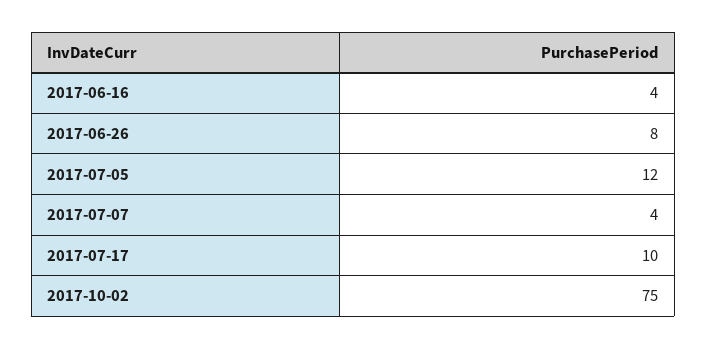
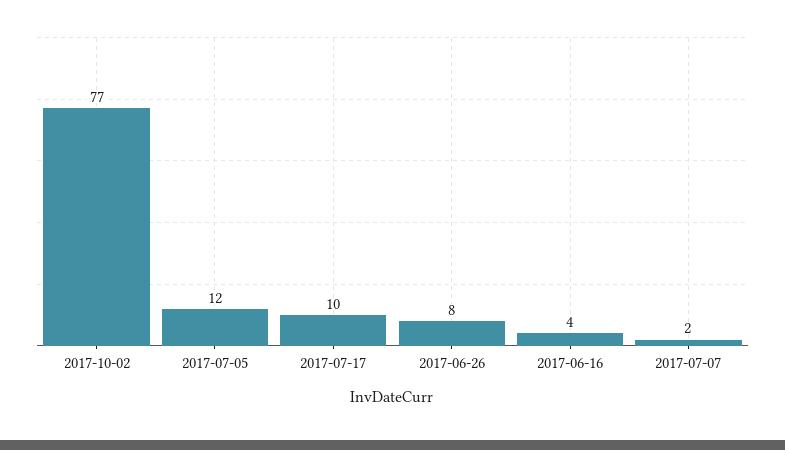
  {
    "2017-06-16": 4,
    "2017-06-26": 8,
    "2017-07-05": 12,
-   "2017-07-07": 4,
+   "2017-07-07": 2,
    "2017-07-17": 10,
-   "2017-10-02": 75
+   "2017-10-02": 77
  }

